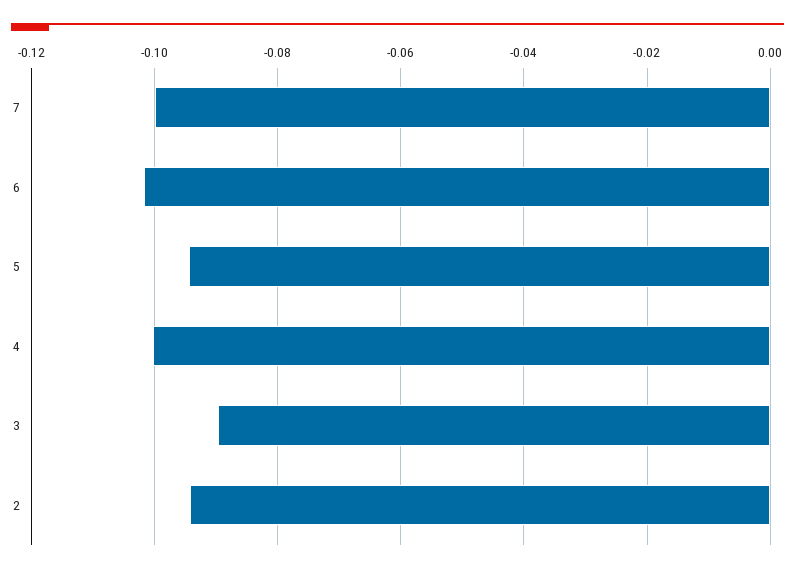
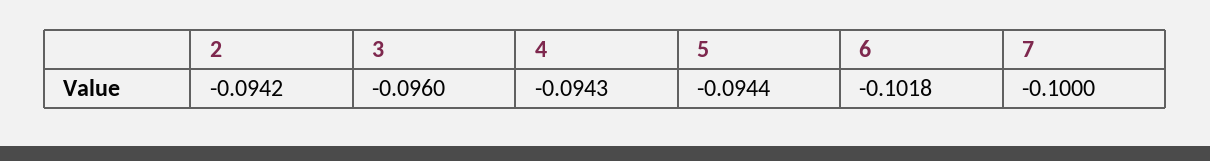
  {
    "7": -0.1,
    "6": -0.1018,
    "5": -0.0944,
-   "4": -0.1,
+   "4": -0.0943,
-   "3": -0.09,
+   "3": -0.096,
    "2": -0.0942
  }

